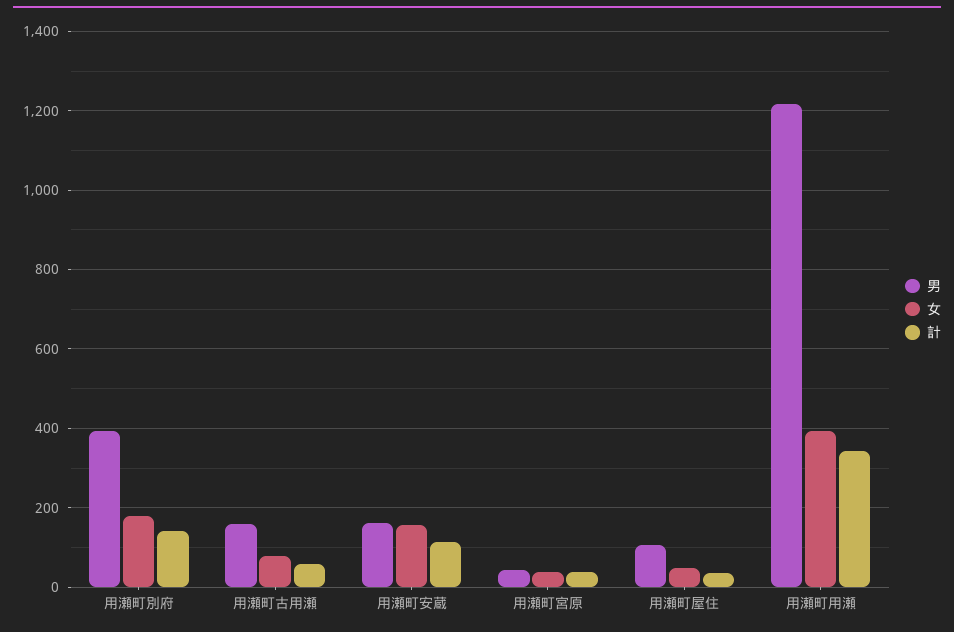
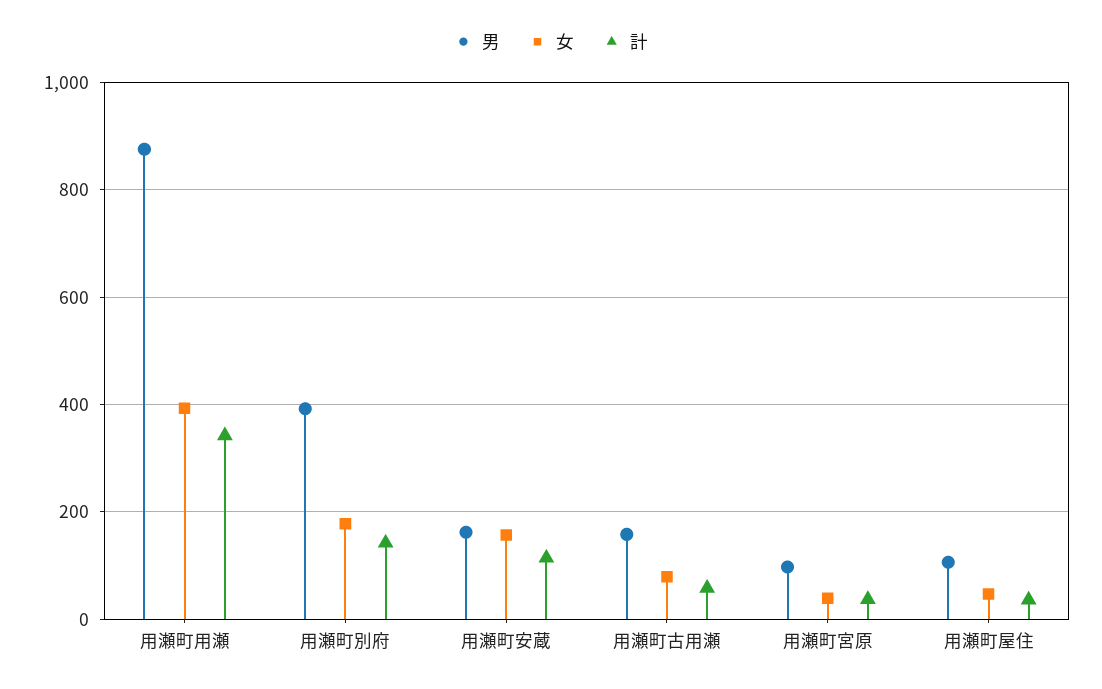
  {
    "男": {
      "用瀬町別府": 400,
      "用瀬町古用瀬": 160,
      "用瀬町安蔵": 160,
-     "用瀬町宮原": 40,
+     "用瀬町宮原": 100,
      "用瀬町屋住": 100,
-     "用瀬町用瀬": 1220
+     "用瀬町用瀬": 880
    },
    "女": {
      "用瀬町別府": 180,
      "用瀬町古用瀬": 80,
      "用瀬町安蔵": 160,
      "用瀬町宮原": 40,
      "用瀬町屋住": 40,
      "用瀬町用瀬": 400
    },
    "計": {
      "用瀬町別府": 140,
      "用瀬町古用瀬": 60,
      "用瀬町安蔵": 120,
      "用瀬町宮原": 40,
      "用瀬町屋住": 40,
      "用瀬町用瀬": 340
    }
  }

